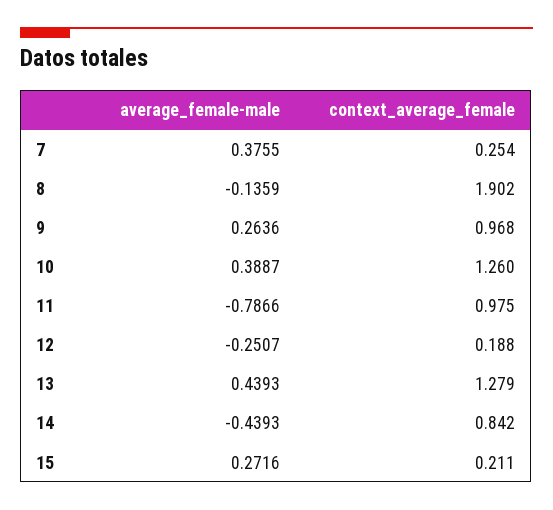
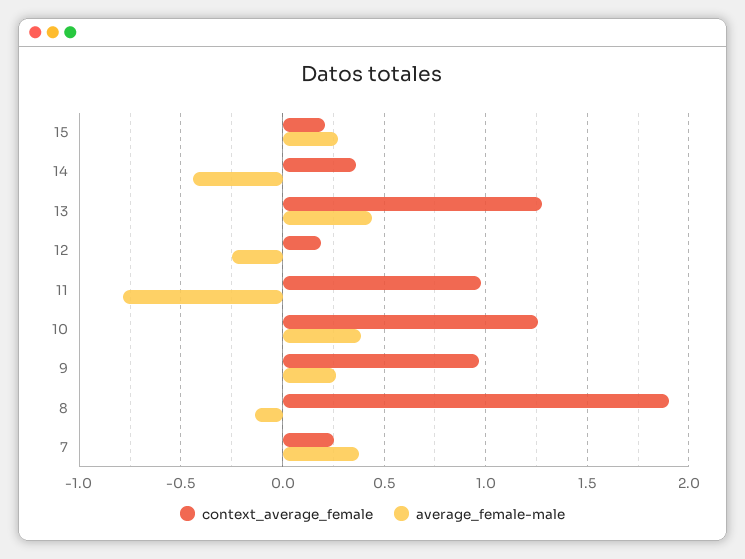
  {
    "average_female-male": {
      "7": 0.3755,
      "8": -0.1359,
      "9": 0.2636,
      "10": 0.3887,
      "11": -0.7866,
      "12": -0.2507,
      "13": 0.4393,
      "14": -0.4393,
      "15": 0.2716
    },
    "context_average_female": {
      "7": 0.254,
      "8": 1.902,
      "9": 0.968,
      "10": 1.26,
      "11": 0.975,
      "12": 0.188,
      "13": 1.279,
-     "14": 0.842,
+     "14": 0.35,
      "15": 0.211
    }
  }

